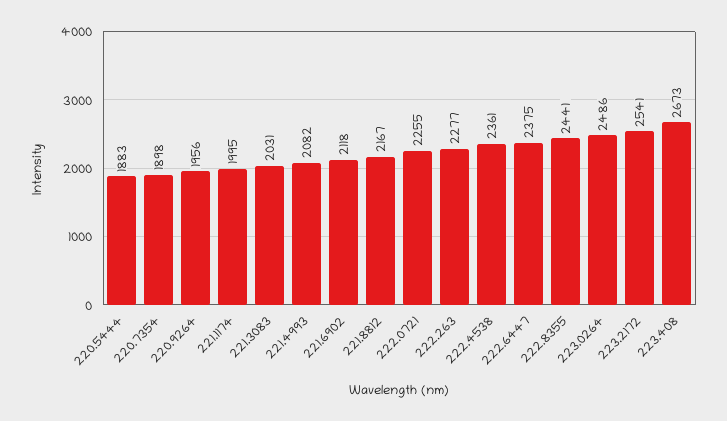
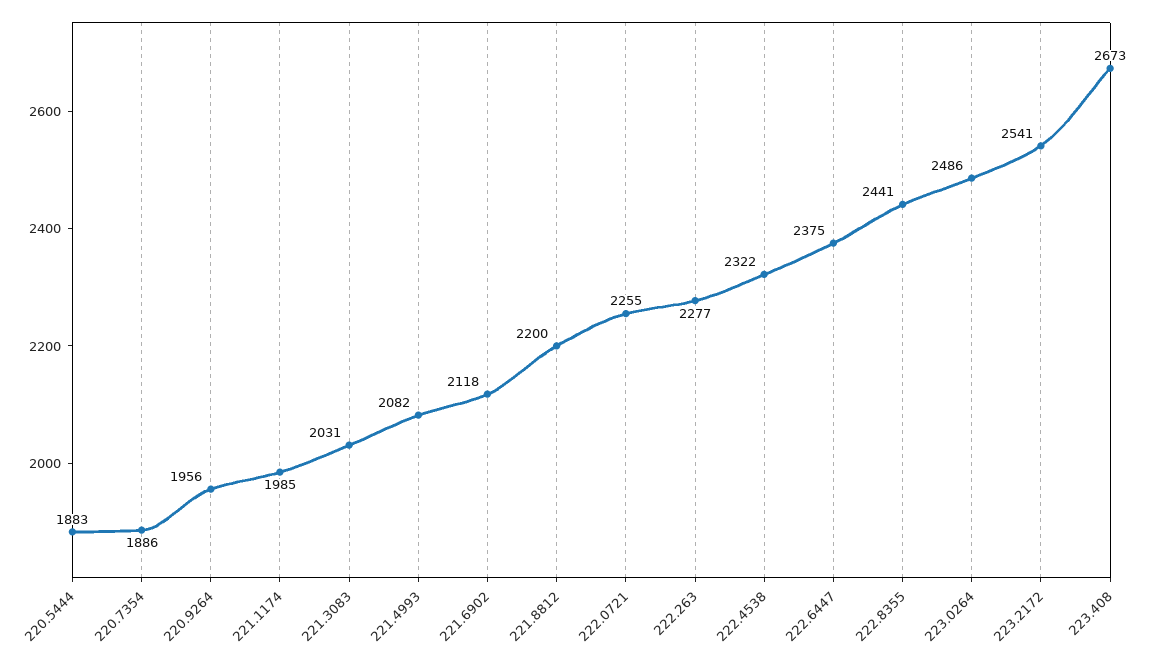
  {
    "220.5444": 1883,
-   "220.7354": 1898,
+   "220.7354": 1886,
    "220.9264": 1956,
-   "221.1174": 1995,
+   "221.1174": 1985,
    "221.3083": 2031,
    "221.4993": 2082,
    "221.6902": 2118,
-   "221.8812": 2167,
+   "221.8812": 2200,
    "222.0721": 2255,
    "222.263": 2277,
-   "222.4538": 2361,
+   "222.4538": 2322,
    "222.6447": 2375,
    "222.8355": 2441,
    "223.0264": 2486,
    "223.2172": 2541,
    "223.408": 2673
  }

